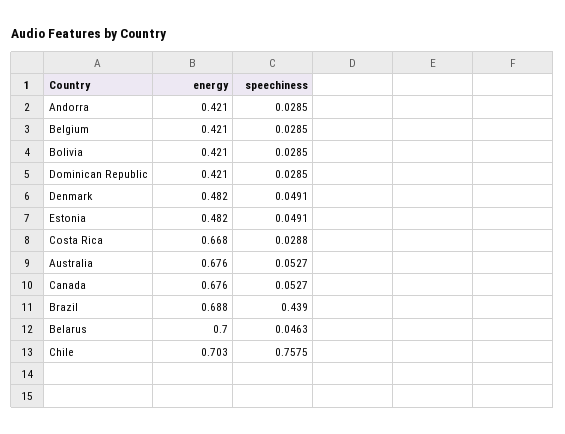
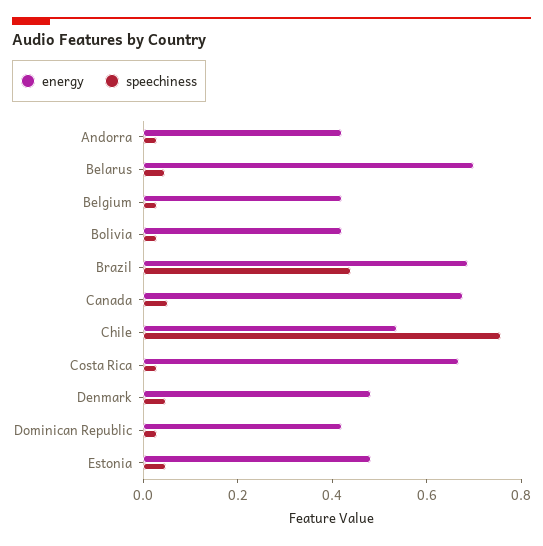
  {
    "energy": {
      "Andorra": 0.421,
      "Belgium": 0.421,
      "Bolivia": 0.421,
      "Dominican Republic": 0.421,
      "Denmark": 0.482,
      "Estonia": 0.482,
      "Costa Rica": 0.668,
-     "Australia": 0.676,
      "Canada": 0.676,
      "Brazil": 0.688,
      "Belarus": 0.7,
-     "Chile": 0.703
+     "Chile": 0.55
    },
    "speechiness": {
      "Andorra": 0.0285,
      "Belgium": 0.0285,
      "Bolivia": 0.0285,
      "Dominican Republic": 0.0285,
      "Denmark": 0.0491,
      "Estonia": 0.0491,
      "Costa Rica": 0.0288,
-     "Australia": 0.0527,
      "Canada": 0.0527,
      "Brazil": 0.439,
      "Belarus": 0.0463,
      "Chile": 0.7575
    }
  }

